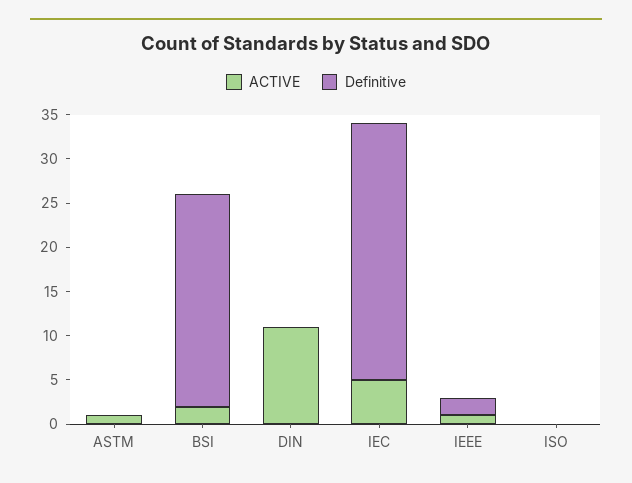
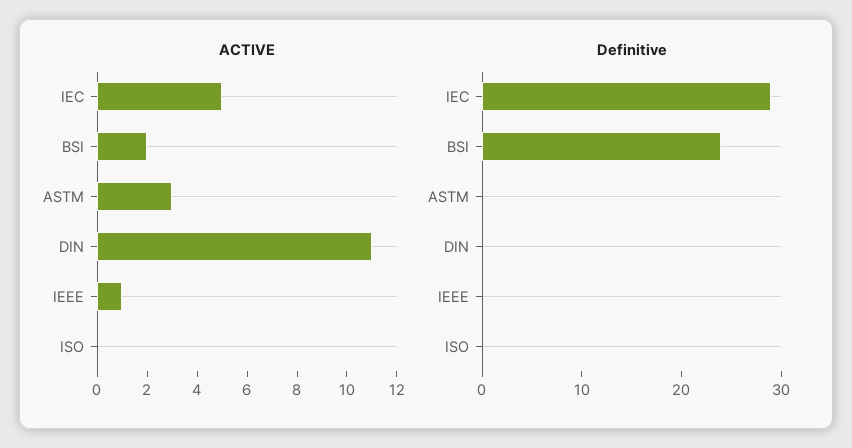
  {
    "ACTIVE": {
-     "ASTM": 1,
+     "ASTM": 3,
      "BSI": 2,
      "DIN": 11,
      "IEC": 5,
      "IEEE": 1,
      "ISO": 0
    },
    "Definitive": {
      "ASTM": 0,
      "BSI": 24,
      "DIN": 0,
      "IEC": 29,
-     "IEEE": 2,
+     "IEEE": 0,
      "ISO": 0
    }
  }

